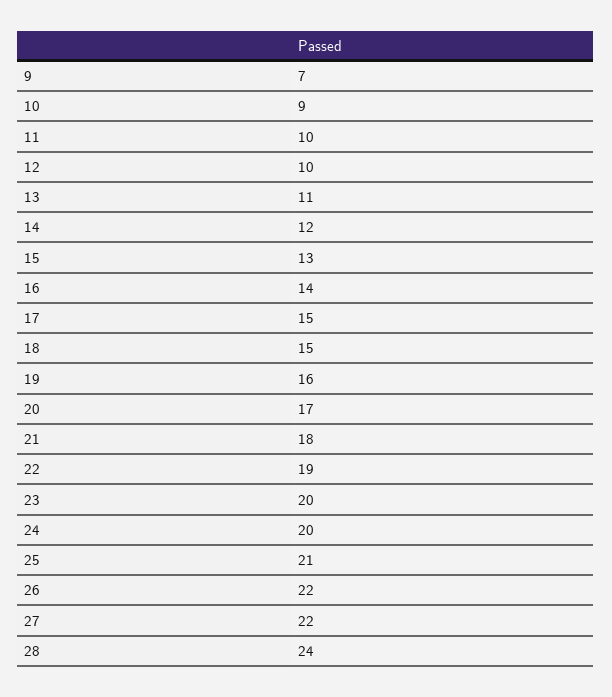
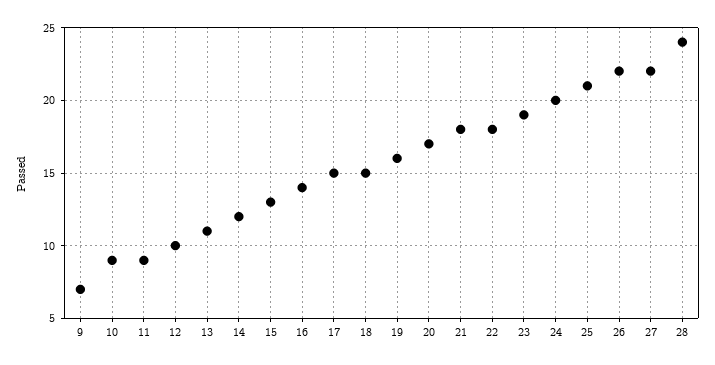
  {
    "9": 7,
    "10": 9,
-   "11": 10,
+   "11": 9,
    "12": 10,
    "13": 11,
    "14": 12,
    "15": 13,
    "16": 14,
    "17": 15,
    "18": 15,
    "19": 16,
    "20": 17,
    "21": 18,
-   "22": 19,
+   "22": 18,
-   "23": 20,
+   "23": 19,
    "24": 20,
    "25": 21,
    "26": 22,
    "27": 22,
    "28": 24
  }

